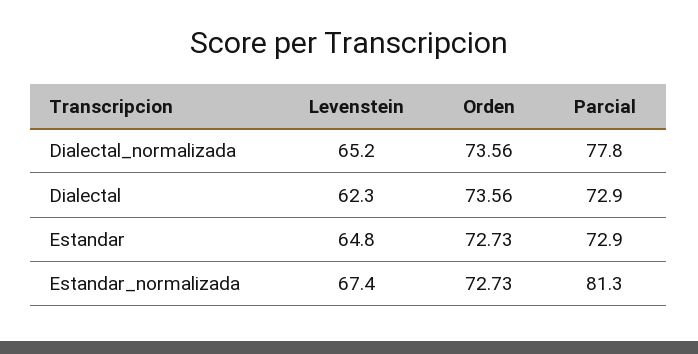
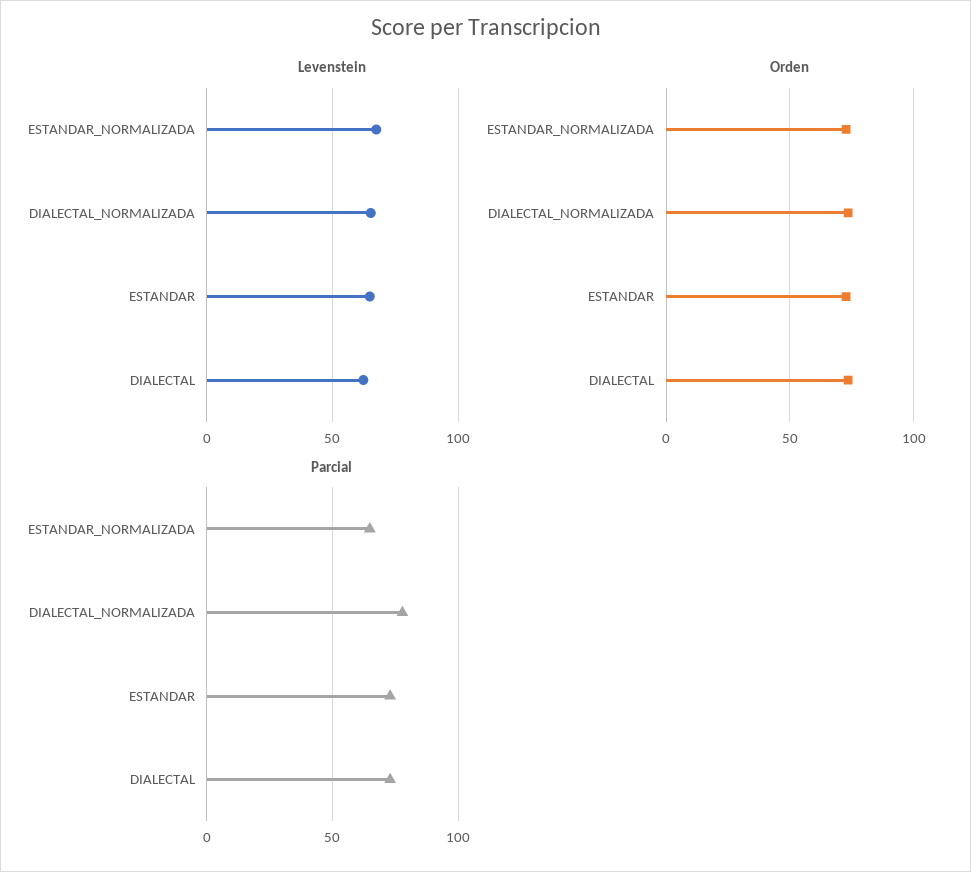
  {
    "Levenstein": {
      "Dialectal_normalizada": 65.2,
      "Dialectal": 62.3,
      "Estandar": 64.8,
      "Estandar_normalizada": 67.4
    },
    "Orden": {
      "Dialectal_normalizada": 73.56,
      "Dialectal": 73.56,
      "Estandar": 72.73,
      "Estandar_normalizada": 72.73
    },
    "Parcial": {
      "Dialectal_normalizada": 77.8,
      "Dialectal": 72.9,
      "Estandar": 72.9,
-     "Estandar_normalizada": 81.3
+     "Estandar_normalizada": 65
    }
  }

